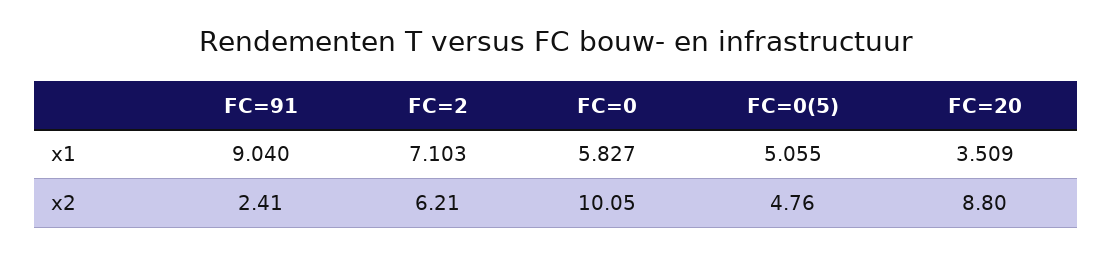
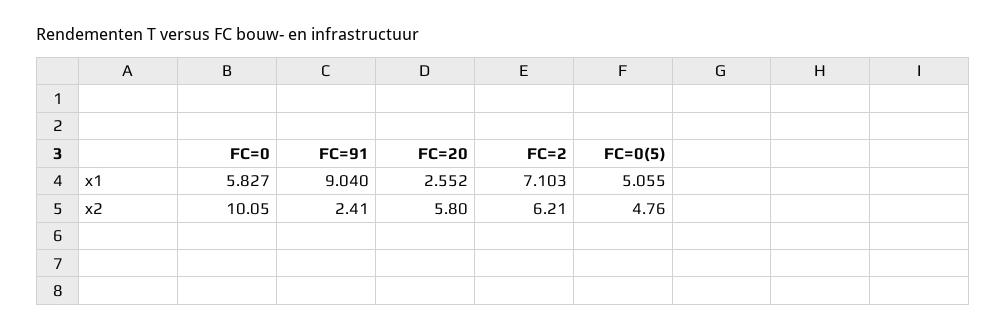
  {
    "FC=91": {
      "x1": 9.04,
      "x2": 2.41
    },
    "FC=2": {
      "x1": 7.103,
      "x2": 6.21
    },
    "FC=0": {
      "x1": 5.827,
      "x2": 10.05
    },
    "FC=0(5)": {
      "x1": 5.055,
      "x2": 4.76
    },
    "FC=20": {
-     "x1": 3.509,
+     "x1": 2.552,
-     "x2": 8.8
+     "x2": 5.8
    }
  }

